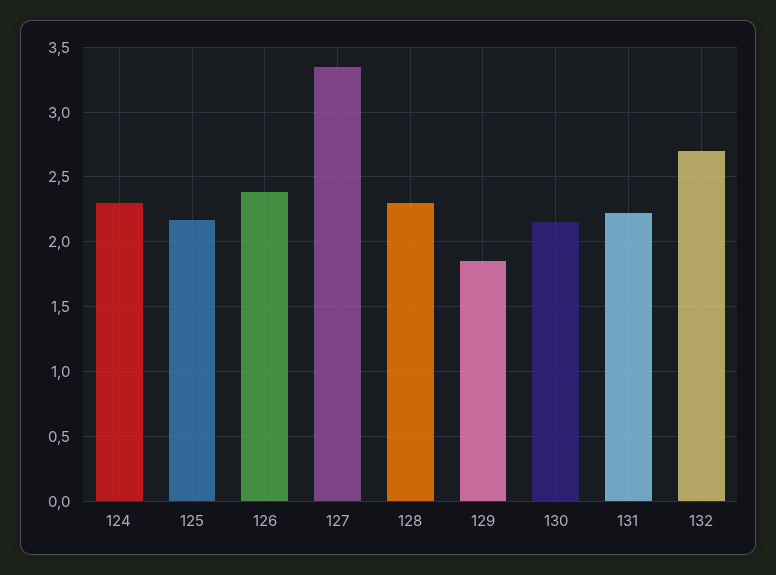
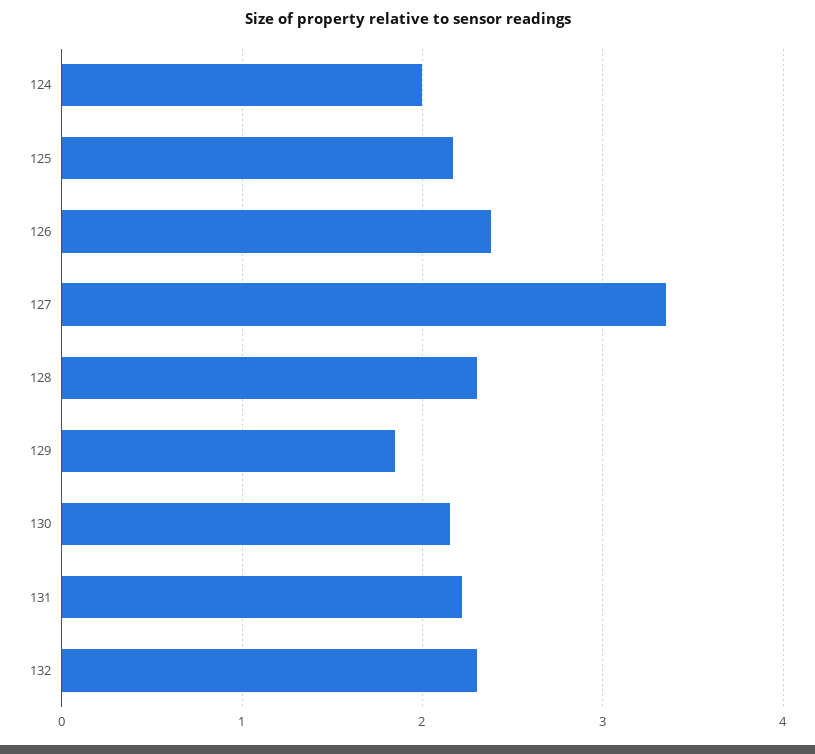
  {
-   "124": 2.3,
+   "124": 2,
    "125": 2.15,
    "126": 2.4,
    "127": 3.35,
    "128": 2.3,
    "129": 1.85,
    "130": 2.15,
    "131": 2.2,
-   "132": 2.7
+   "132": 2.3
  }

